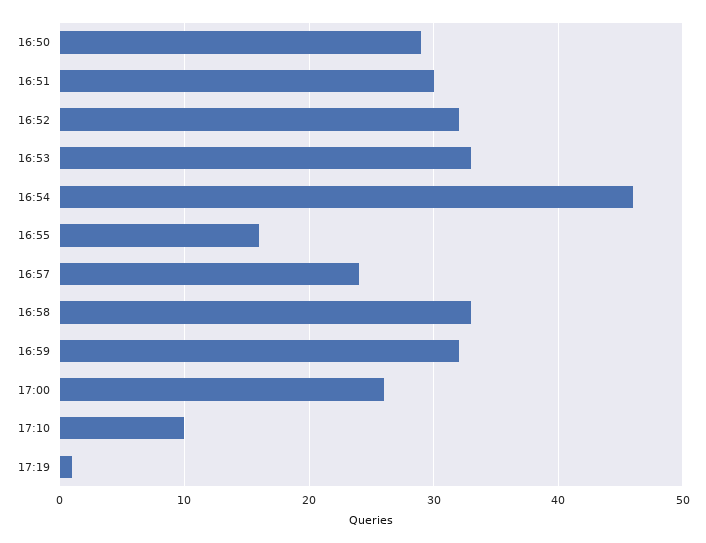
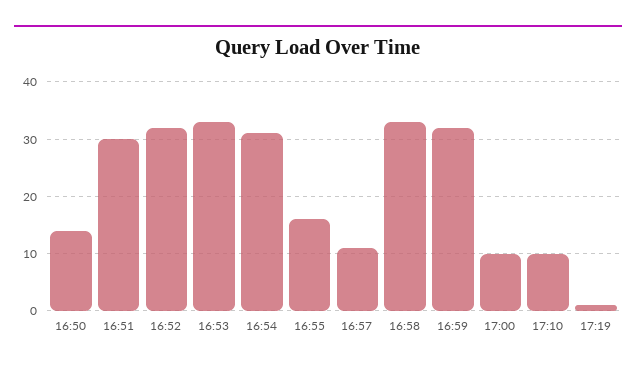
  {
-   "16:50": 29,
+   "16:50": 15,
    "16:51": 30,
    "16:52": 32,
    "16:53": 33,
-   "16:54": 46,
+   "16:54": 30,
    "16:55": 16,
-   "16:57": 24,
+   "16:57": 10,
    "16:58": 33,
    "16:59": 32,
-   "17:00": 26,
+   "17:00": 10,
    "17:10": 10,
    "17:19": 1
  }

